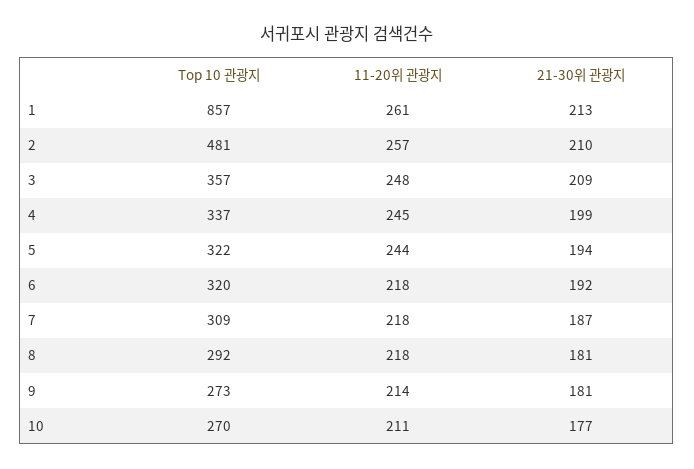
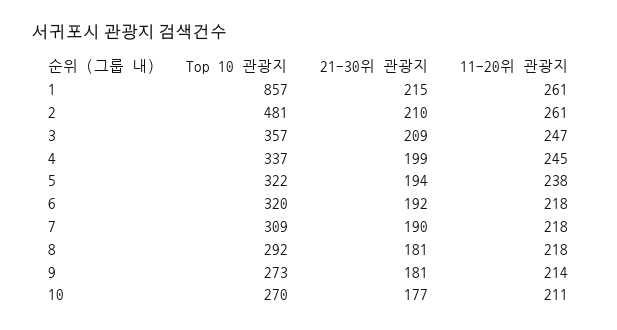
  {
    "Top 10 관광지": {
      "1": 857,
      "2": 481,
      "3": 357,
      "4": 337,
      "5": 322,
      "6": 320,
      "7": 309,
      "8": 292,
      "9": 273,
      "10": 270
    },
    "11-20위 관광지": {
      "1": 261,
-     "2": 257,
+     "2": 261,
-     "3": 248,
+     "3": 247,
      "4": 245,
-     "5": 244,
+     "5": 238,
      "6": 218,
      "7": 218,
      "8": 218,
      "9": 214,
      "10": 211
    },
    "21-30위 관광지": {
-     "1": 213,
+     "1": 215,
      "2": 210,
      "3": 209,
      "4": 199,
      "5": 194,
      "6": 192,
-     "7": 187,
+     "7": 190,
      "8": 181,
      "9": 181,
      "10": 177
    }
  }

